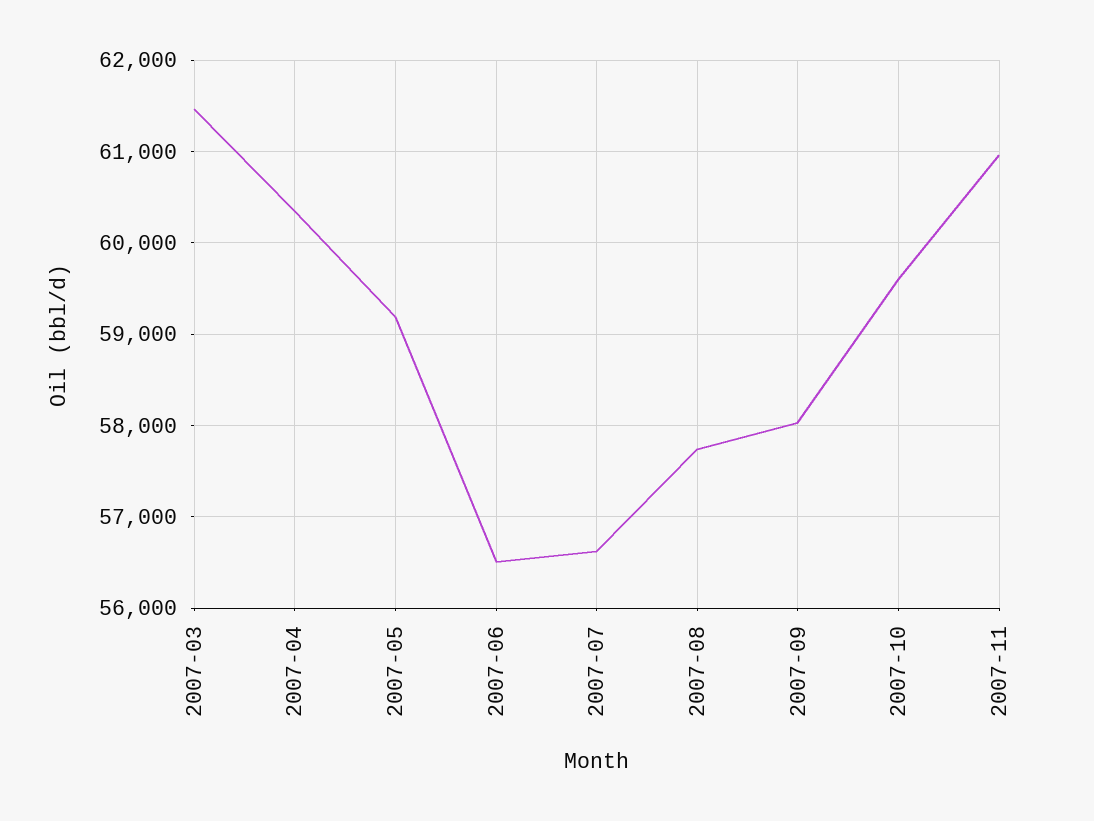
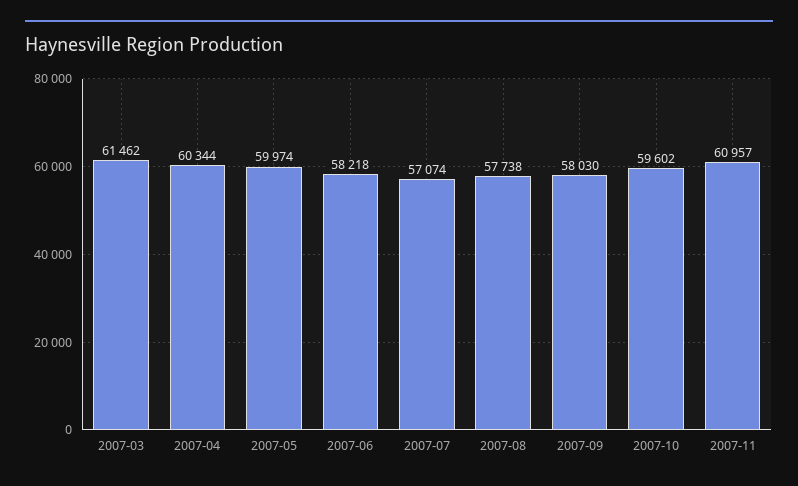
  {
    "2007-03": 61462,
    "2007-04": 60344,
-   "2007-05": 59200,
+   "2007-05": 59974,
-   "2007-06": 56500,
+   "2007-06": 58218,
-   "2007-07": 56600,
+   "2007-07": 57074,
    "2007-08": 57738,
    "2007-09": 58030,
    "2007-10": 59602,
    "2007-11": 60957
  }

